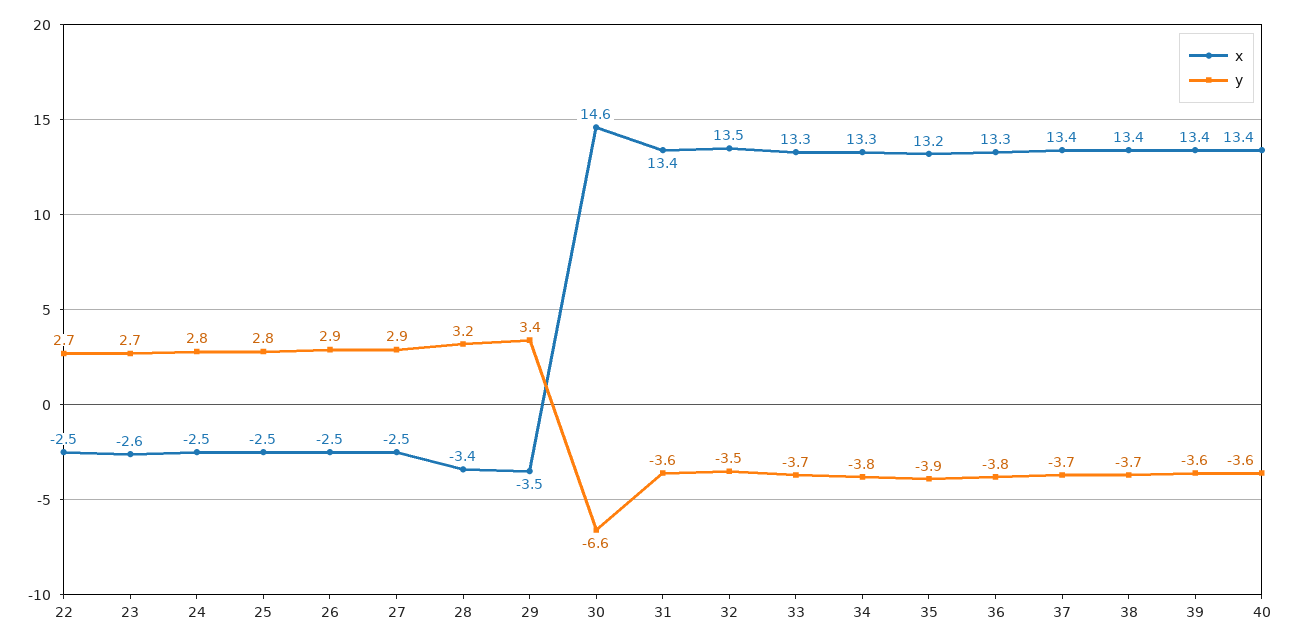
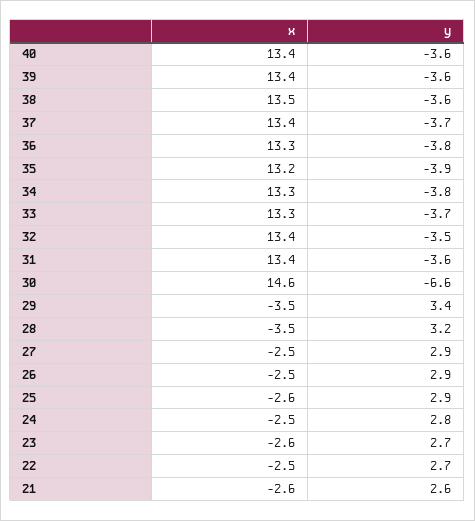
  {
    "x": {
      "22": -2.5,
      "23": -2.6,
      "24": -2.5,
-     "25": -2.5,
+     "25": -2.6,
      "26": -2.5,
      "27": -2.5,
-     "28": -3.4,
+     "28": -3.5,
      "29": -3.5,
      "30": 14.6,
      "31": 13.4,
-     "32": 13.5,
+     "32": 13.4,
      "33": 13.3,
      "34": 13.3,
      "35": 13.2,
      "36": 13.3,
      "37": 13.4,
-     "38": 13.4,
+     "38": 13.5,
      "39": 13.4,
-     "40": 13.4
+     "40": 13.4,
+     "21": -2.6
    },
    "y": {
      "22": 2.7,
      "23": 2.7,
      "24": 2.8,
-     "25": 2.8,
+     "25": 2.9,
      "26": 2.9,
      "27": 2.9,
      "28": 3.2,
      "29": 3.4,
      "30": -6.6,
      "31": -3.6,
      "32": -3.5,
      "33": -3.7,
      "34": -3.8,
      "35": -3.9,
      "36": -3.8,
      "37": -3.7,
-     "38": -3.7,
+     "38": -3.6,
      "39": -3.6,
-     "40": -3.6
+     "40": -3.6,
+     "21": 2.6
    }
  }

